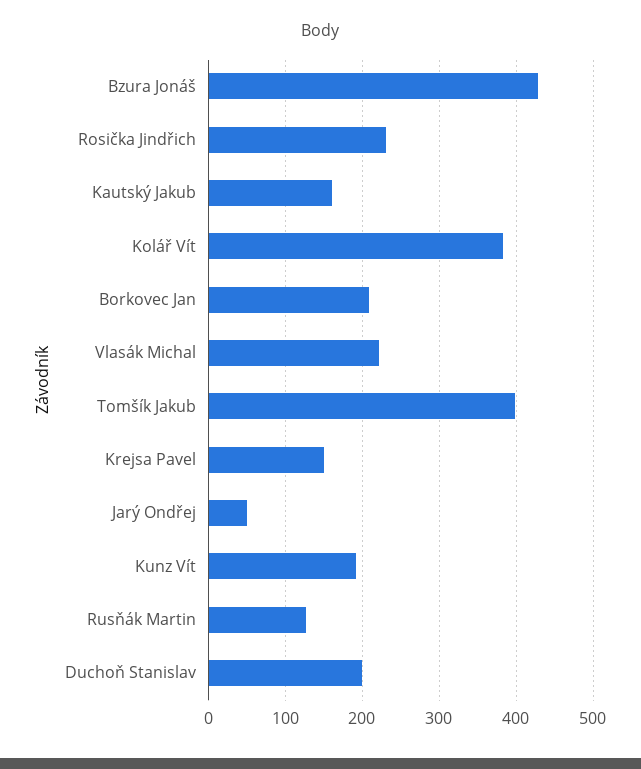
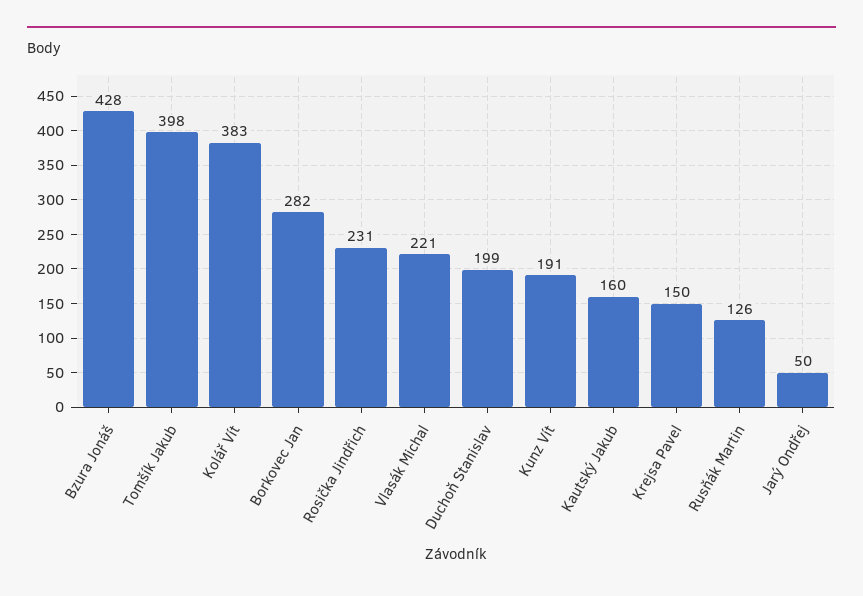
  {
    "Bzura Jonáš": 428,
    "Rosička Jindřich": 231,
    "Kautský Jakub": 160,
    "Kolář Vít": 383,
-   "Borkovec Jan": 210,
+   "Borkovec Jan": 282,
    "Vlasák Michal": 221,
    "Tomšík Jakub": 398,
    "Krejsa Pavel": 150,
    "Jarý Ondřej": 50,
    "Kunz Vít": 191,
    "Rusňák Martin": 126,
    "Duchoň Stanislav": 199
  }

